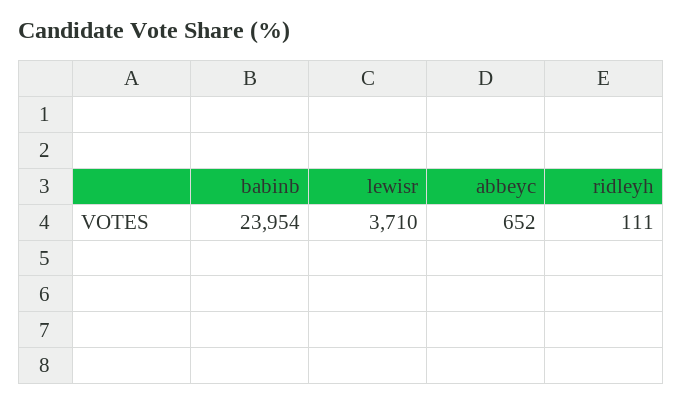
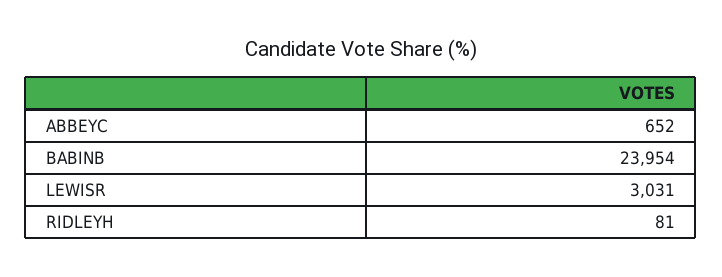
  {
    "babinb": 23954,
-   "lewisr": 3710,
+   "lewisr": 3031,
    "abbeyc": 652,
-   "ridleyh": 111
+   "ridleyh": 81
  }

